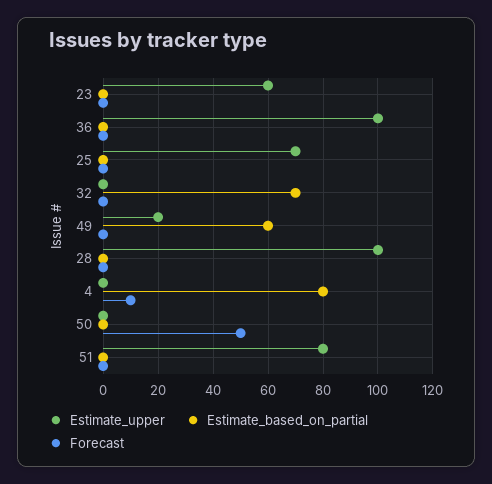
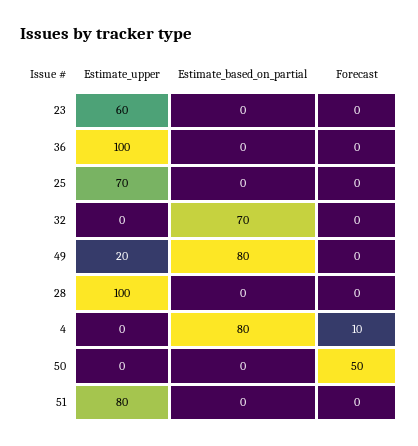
  {
    "Estimate_upper": {
      "23": 60,
      "36": 100,
      "25": 70,
      "32": 0,
      "49": 20,
      "28": 100,
      "4": 0,
      "50": 0,
      "51": 80
    },
    "Estimate_based_on_partial": {
      "23": 0,
      "36": 0,
      "25": 0,
      "32": 70,
-     "49": 60,
+     "49": 80,
      "28": 0,
      "4": 80,
      "50": 0,
      "51": 0
    },
    "Forecast": {
      "23": 0,
      "36": 0,
      "25": 0,
      "32": 0,
      "49": 0,
      "28": 0,
      "4": 10,
      "50": 50,
      "51": 0
    }
  }

